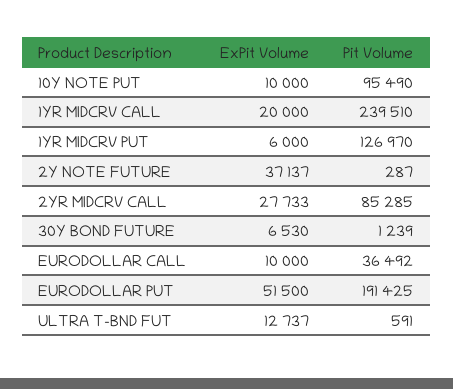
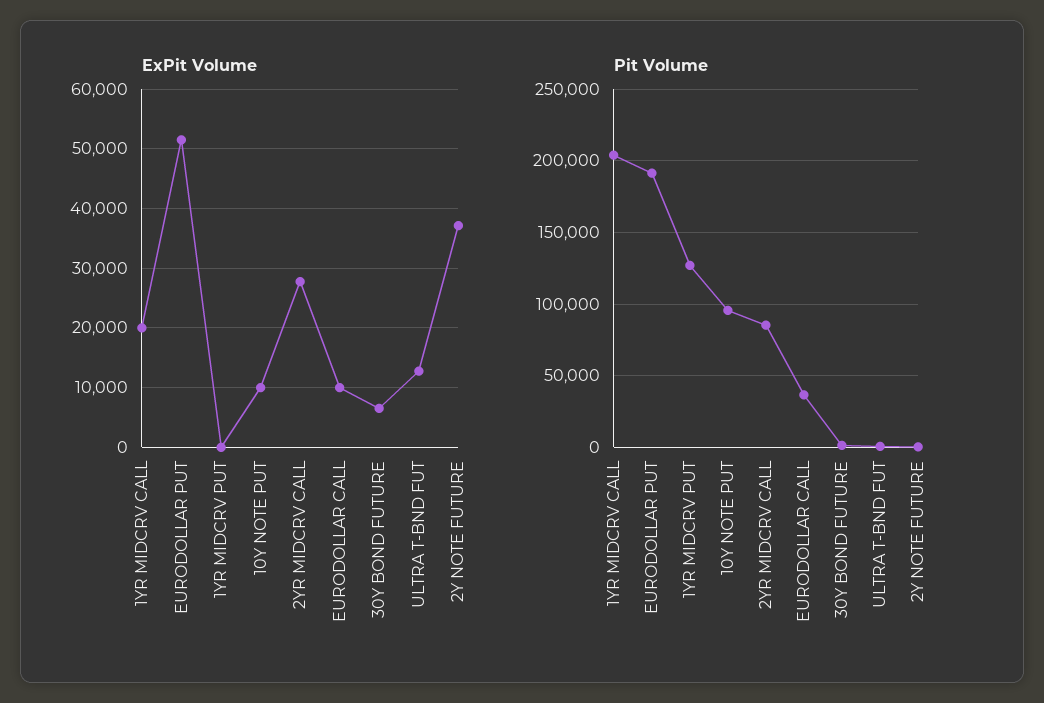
  {
    "ExPit Volume": {
      "10Y NOTE PUT": 10000,
      "1YR MIDCRV CALL": 20000,
-     "1YR MIDCRV PUT": 6000,
+     "1YR MIDCRV PUT": 0,
      "2Y NOTE FUTURE": 37137,
      "2YR MIDCRV CALL": 27733,
      "30Y BOND FUTURE": 6530,
      "EURODOLLAR CALL": 10000,
      "EURODOLLAR PUT": 51500,
      "ULTRA T-BND FUT": 12737
    },
    "Pit Volume": {
      "10Y NOTE PUT": 95490,
-     "1YR MIDCRV CALL": 239510,
+     "1YR MIDCRV CALL": 205000,
      "1YR MIDCRV PUT": 126970,
      "2Y NOTE FUTURE": 287,
      "2YR MIDCRV CALL": 85285,
      "30Y BOND FUTURE": 1239,
      "EURODOLLAR CALL": 36492,
      "EURODOLLAR PUT": 191425,
      "ULTRA T-BND FUT": 591
    }
  }

